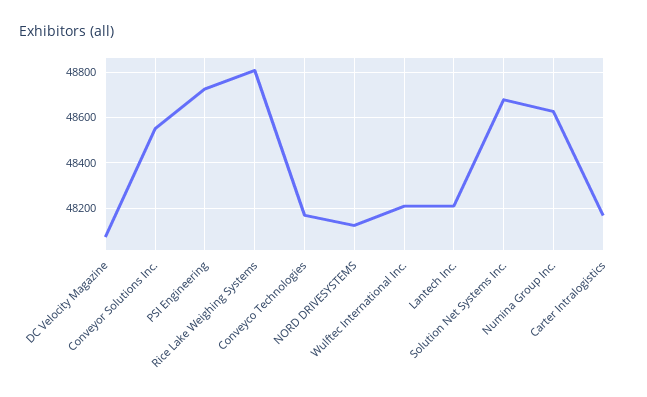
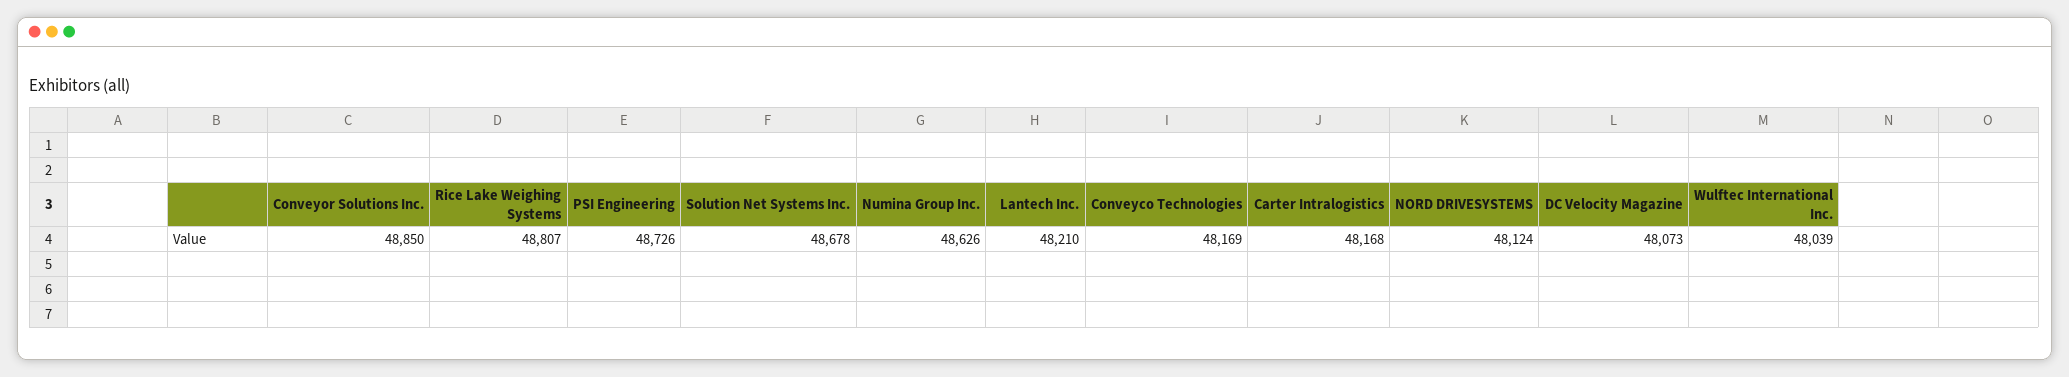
  {
    "DC Velocity Magazine": 48073,
-   "Conveyor Solutions Inc.": 48550,
+   "Conveyor Solutions Inc.": 48850,
    "PSI Engineering": 48726,
    "Rice Lake Weighing Systems": 48807,
    "Conveyco Technologies": 48169,
    "NORD DRIVESYSTEMS": 48124,
-   "Wulftec International Inc.": 48200,
+   "Wulftec International Inc.": 48039,
    "Lantech Inc.": 48210,
    "Solution Net Systems Inc.": 48678,
    "Numina Group Inc.": 48626,
    "Carter Intralogistics": 48168
  }

